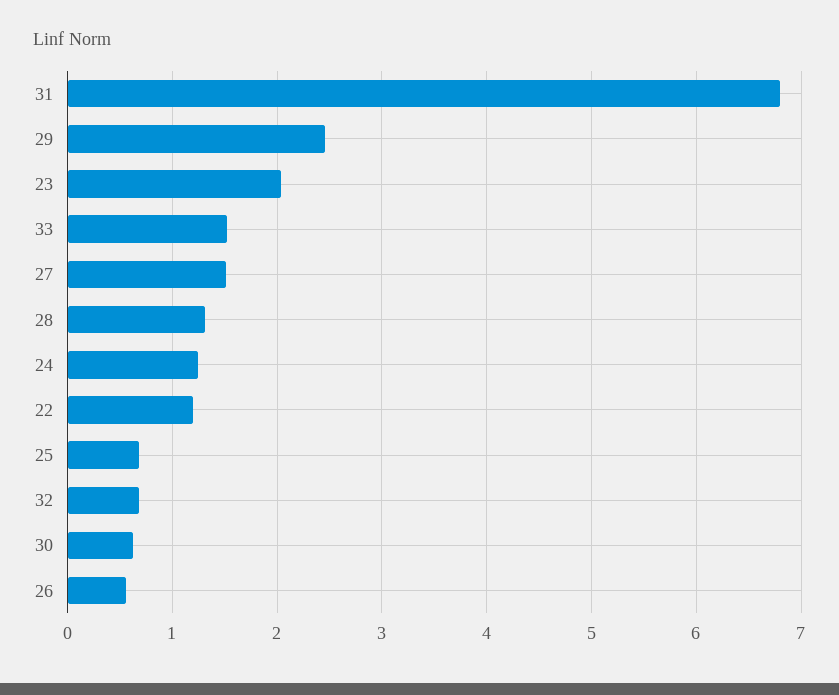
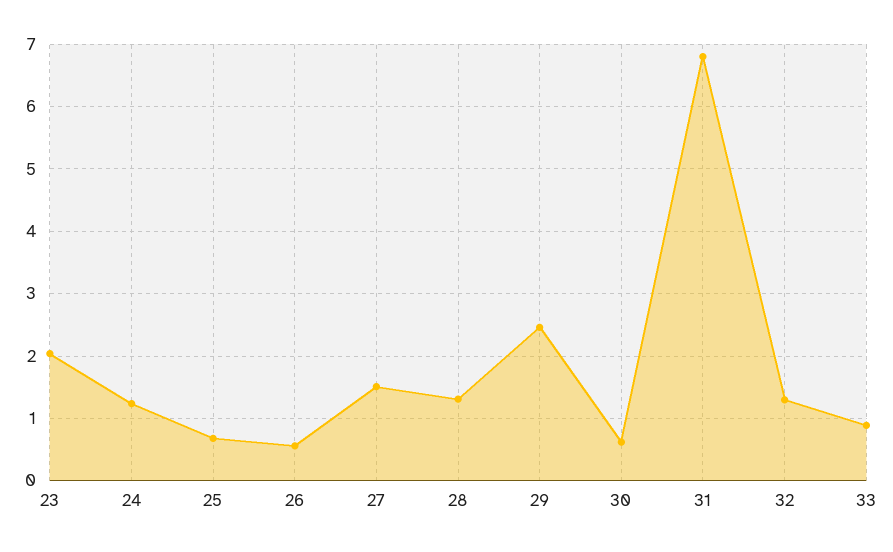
  {
    "31": 6.8,
    "29": 2.5,
    "23": 2,
-   "33": 1.5,
+   "33": 0.9,
    "27": 1.5,
    "28": 1.3,
    "24": 1.2,
-   "22": 1.2,
    "25": 0.7,
-   "32": 0.7,
+   "32": 1.3,
    "30": 0.6,
    "26": 0.6
  }

